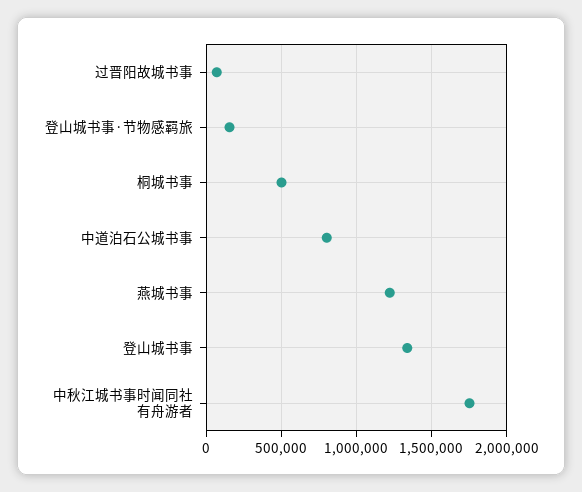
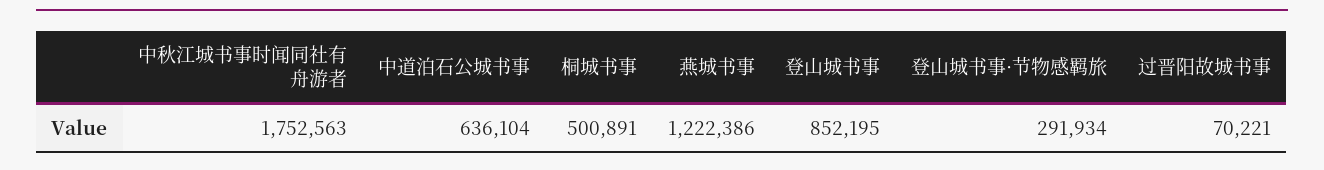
  {
    "过晋阳故城书事": 70221,
-   "登山城书事·节物感羁旅": 150000,
+   "登山城书事·节物感羁旅": 291934,
    "桐城书事": 500891,
-   "中道泊石公城书事": 800000,
+   "中道泊石公城书事": 636104,
    "燕城书事": 1222386,
-   "登山城书事": 1350000,
+   "登山城书事": 852195,
    "中秋江城书事时闻同社有舟游者": 1752563
  }

